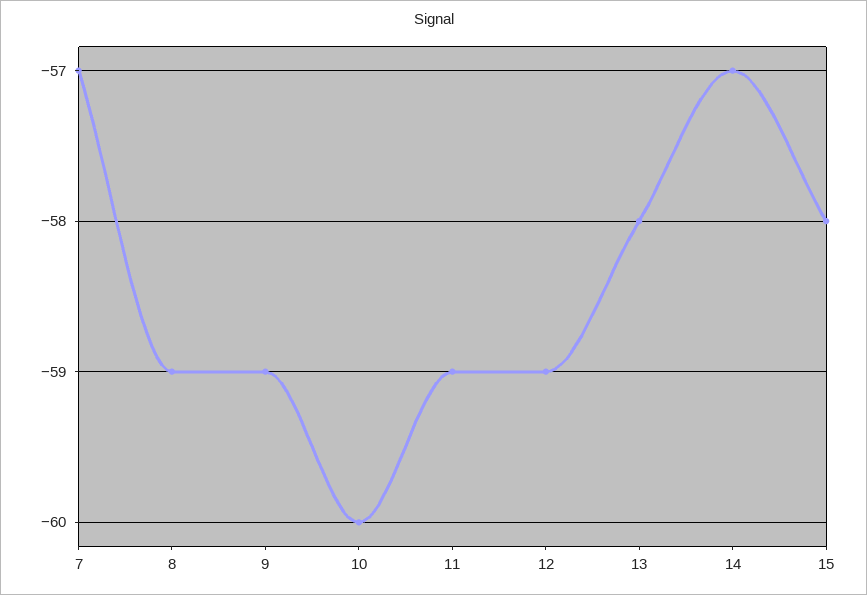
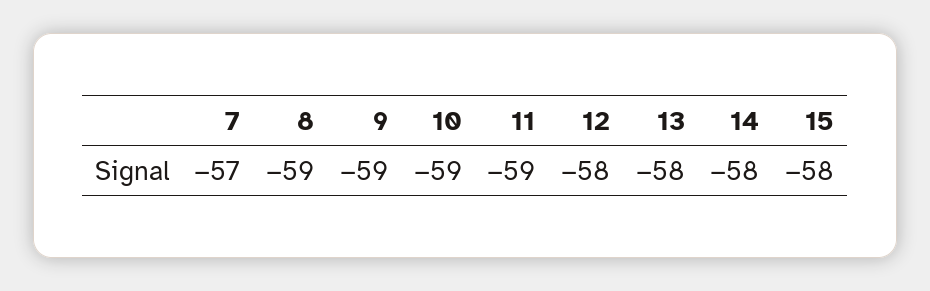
  {
    "7": -57,
    "8": -59,
    "9": -59,
-   "10": -60,
+   "10": -59,
    "11": -59,
-   "12": -59,
+   "12": -58,
    "13": -58,
-   "14": -57,
+   "14": -58,
    "15": -58
  }

